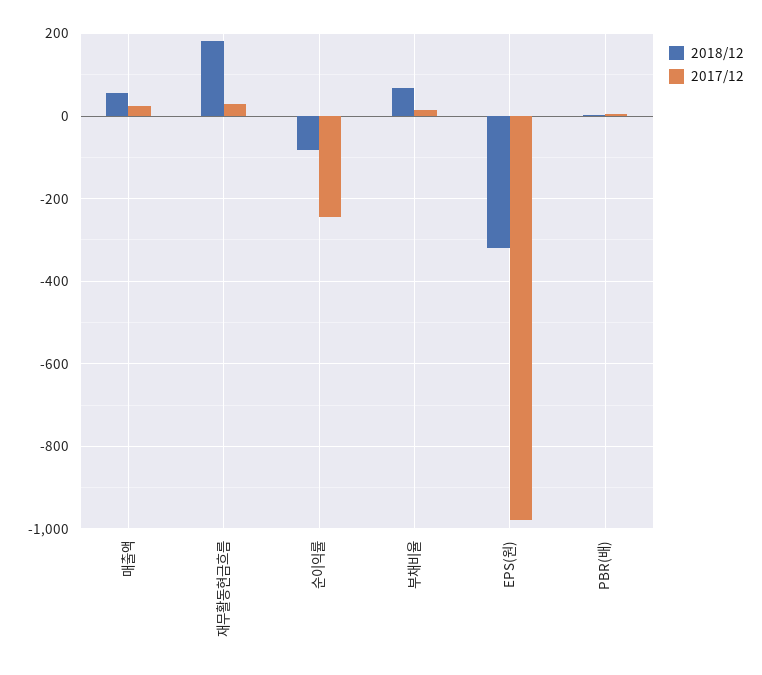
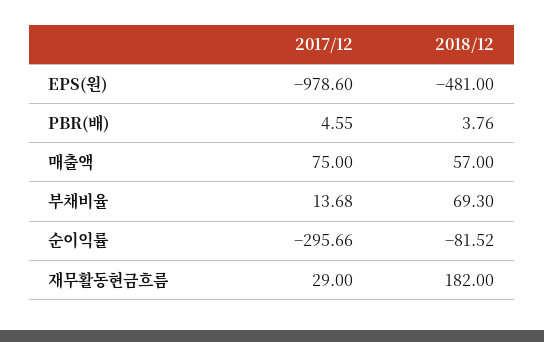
  {
    "2018/12": {
      "매출액": 57,
      "재무활동현금흐름": 182,
      "순이익률": -81.52,
      "부채비율": 69.3,
-     "EPS(원)": -320,
+     "EPS(원)": -481,
      "PBR(배)": 3.76
    },
    "2017/12": {
-     "매출액": 20,
+     "매출액": 75,
      "재무활동현금흐름": 29,
-     "순이익률": -240,
+     "순이익률": -295.66,
      "부채비율": 13.68,
      "EPS(원)": -978.6,
      "PBR(배)": 4.55
    }
  }

